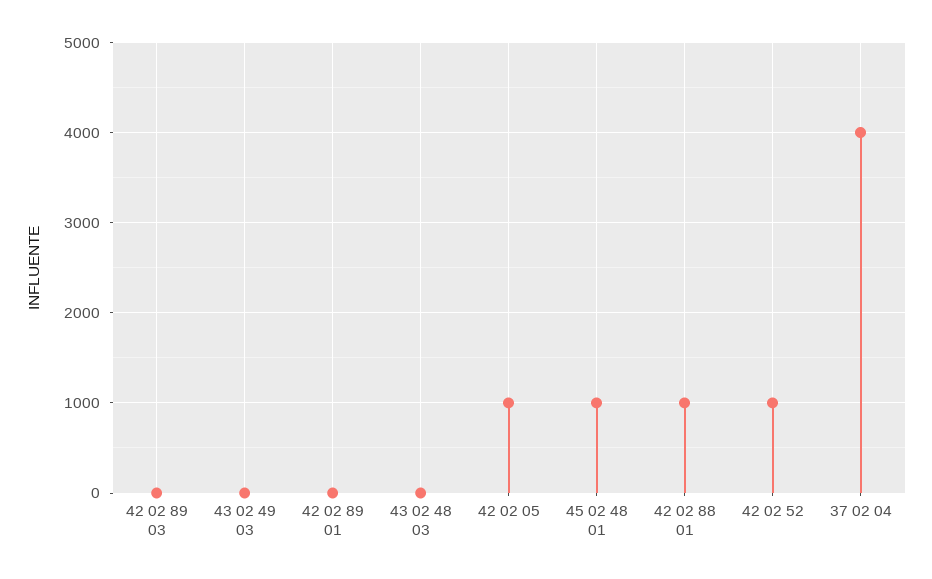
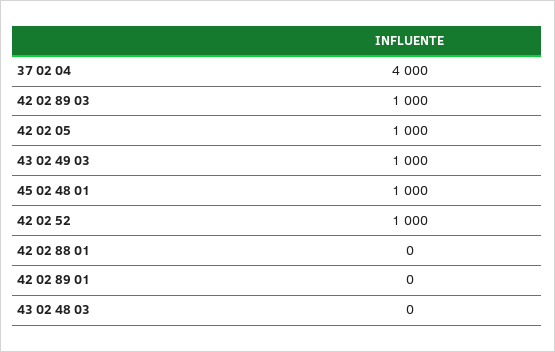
  {
-   "42 02 89 03": 0,
+   "42 02 89 03": 1000,
-   "43 02 49 03": 0,
+   "43 02 49 03": 1000,
    "42 02 89 01": 0,
    "43 02 48 03": 0,
    "42 02 05": 1000,
    "45 02 48 01": 1000,
-   "42 02 88 01": 1000,
+   "42 02 88 01": 0,
    "42 02 52": 1000,
    "37 02 04": 4000
  }

